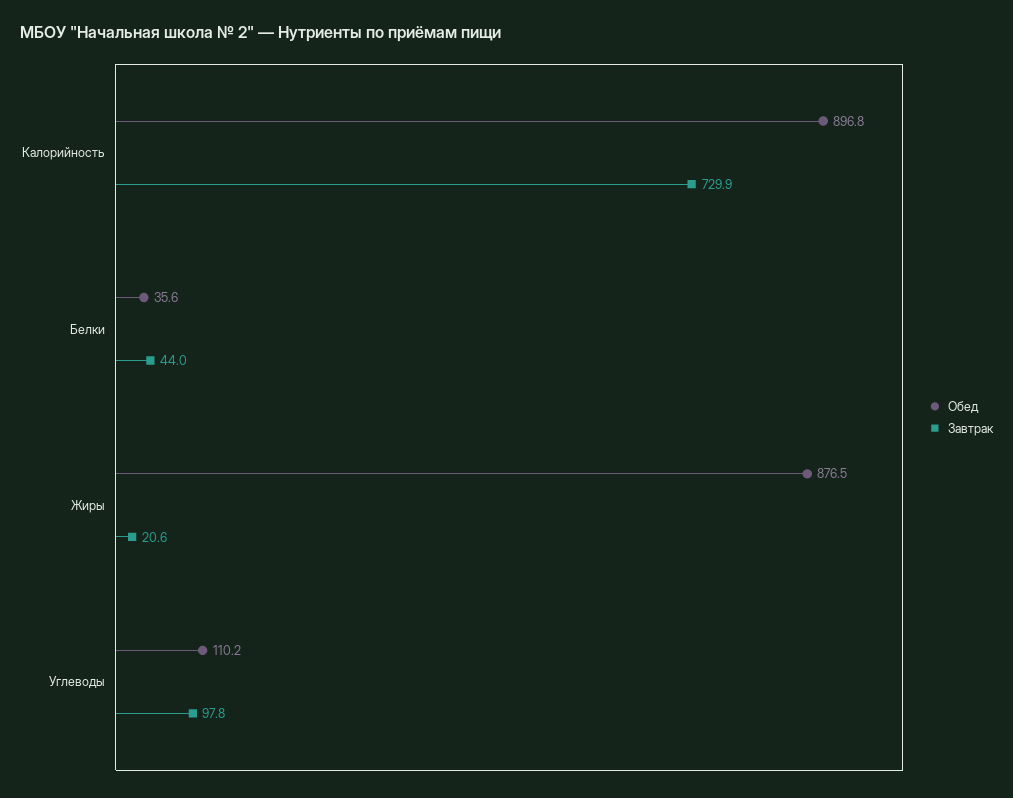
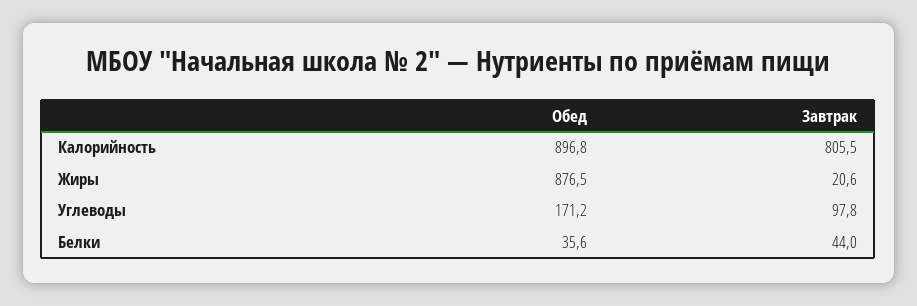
  {
    "Обед": {
      "Калорийность": 896.8,
      "Белки": 35.6,
      "Жиры": 876.5,
-     "Углеводы": 110.2
+     "Углеводы": 171.2
    },
    "Завтрак": {
-     "Калорийность": 729.9,
+     "Калорийность": 805.5,
      "Белки": 44,
      "Жиры": 20.6,
      "Углеводы": 97.8
    }
  }

